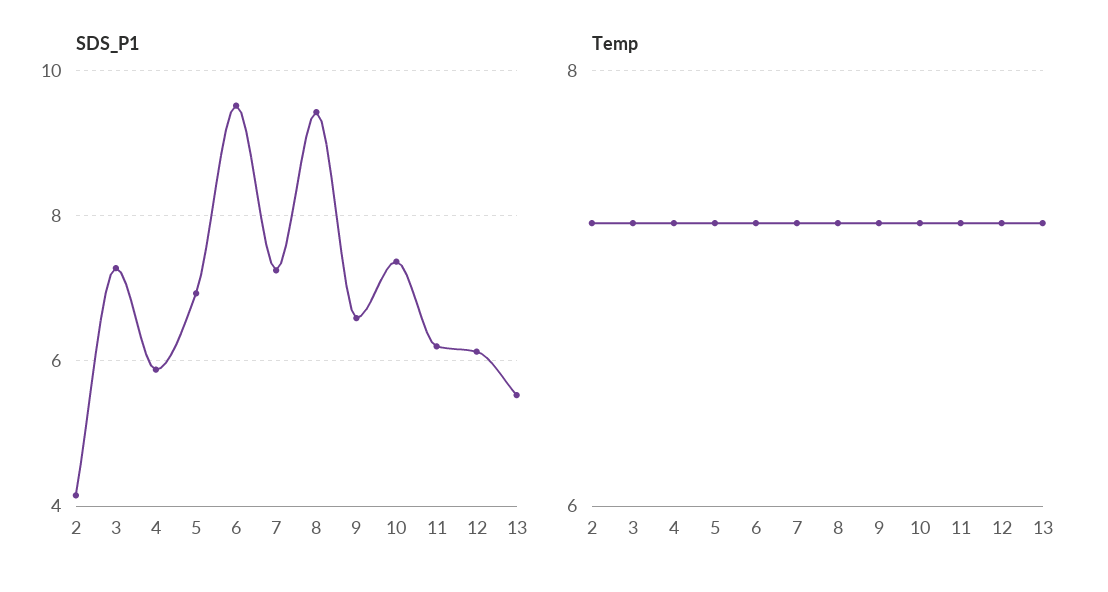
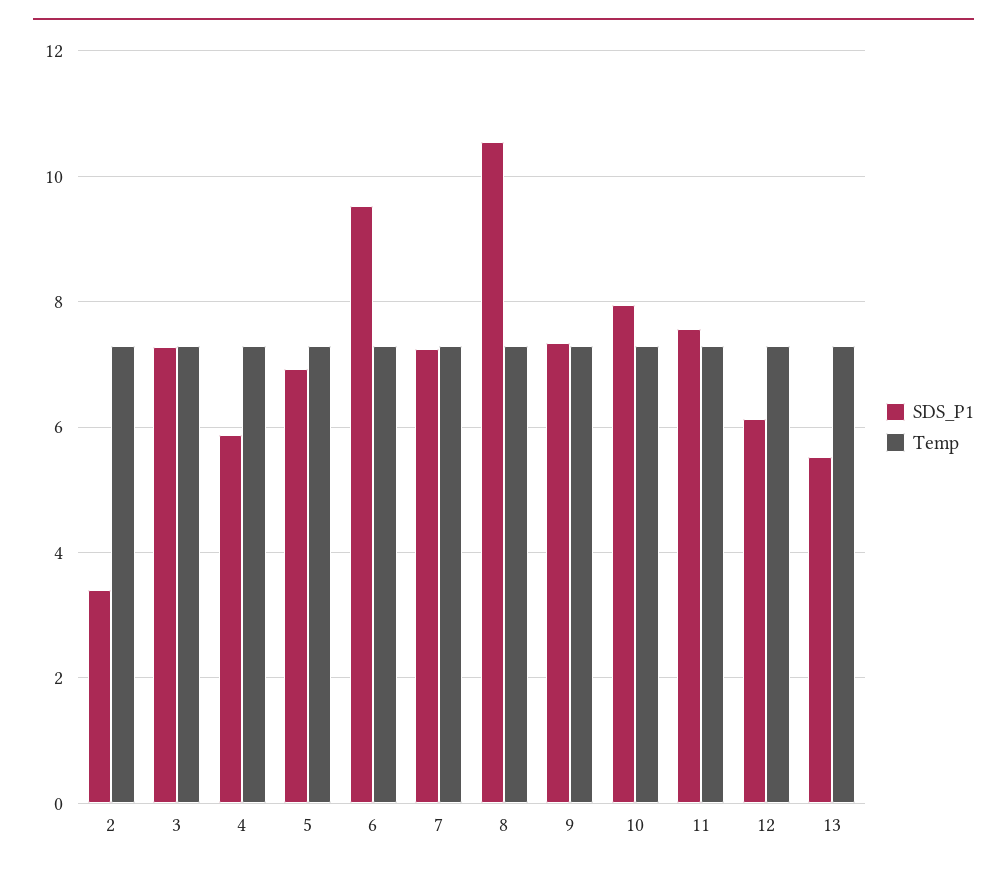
  {
    "SDS_P1": {
-     "2": 4.2,
+     "2": 3.4,
      "3": 7.2,
      "4": 5.8,
      "5": 7,
      "6": 9.6,
      "7": 7.2,
-     "8": 9.4,
+     "8": 10.6,
-     "9": 6.6,
+     "9": 7.4,
-     "10": 7.4,
+     "10": 8,
-     "11": 6.2,
+     "11": 7.6,
      "12": 6.2,
      "13": 5.6
    },
    "Temp": {
      "2": 7.4,
      "3": 7.4,
      "4": 7.4,
      "5": 7.4,
      "6": 7.4,
      "7": 7.4,
      "8": 7.4,
      "9": 7.4,
      "10": 7.4,
      "11": 7.4,
      "12": 7.4,
      "13": 7.4
    }
  }

